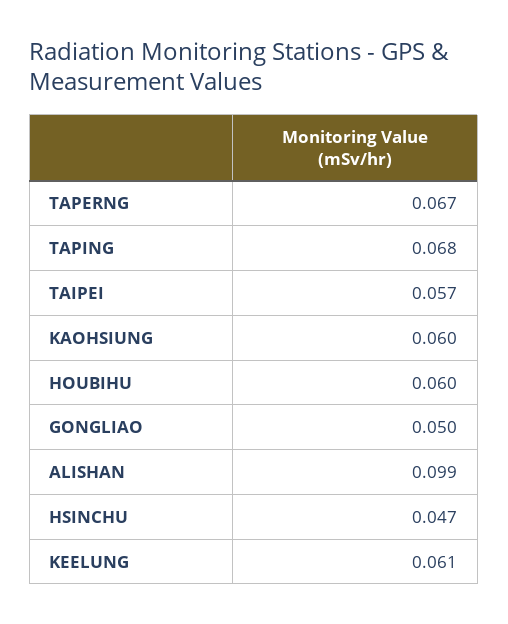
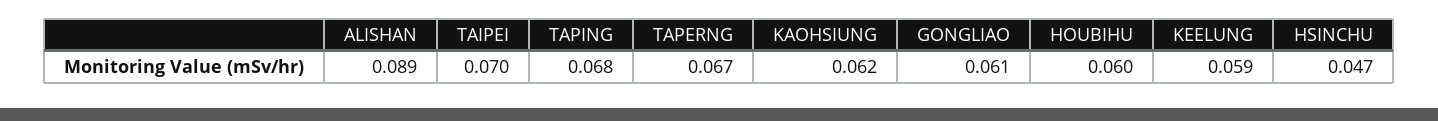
  {
    "TAPERNG": 0.067,
    "TAPING": 0.068,
-   "TAIPEI": 0.057,
+   "TAIPEI": 0.07,
-   "KAOHSIUNG": 0.06,
+   "KAOHSIUNG": 0.062,
    "HOUBIHU": 0.06,
-   "GONGLIAO": 0.05,
+   "GONGLIAO": 0.061,
-   "ALISHAN": 0.099,
+   "ALISHAN": 0.089,
    "HSINCHU": 0.047,
-   "KEELUNG": 0.061
+   "KEELUNG": 0.059
  }

